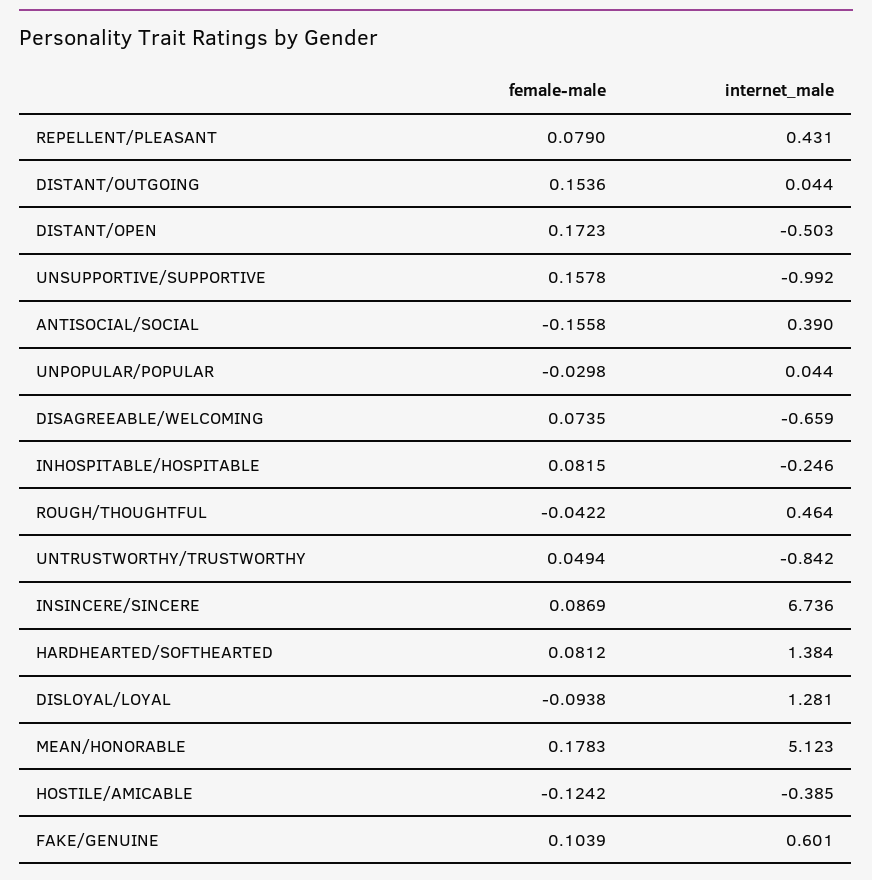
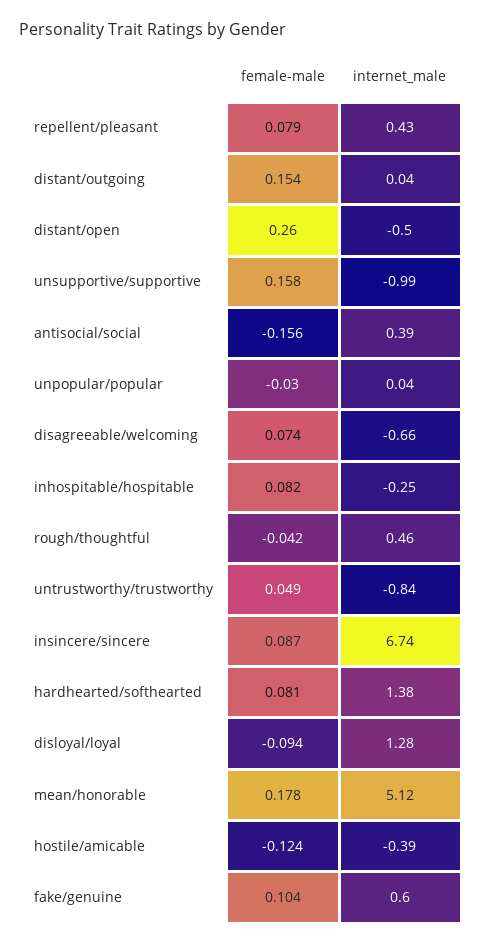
  {
    "female-male": {
      "REPELLENT/PLEASANT": 0.079,
      "DISTANT/OUTGOING": 0.1536,
-     "DISTANT/OPEN": 0.1723,
+     "DISTANT/OPEN": 0.26,
      "UNSUPPORTIVE/SUPPORTIVE": 0.1578,
      "ANTISOCIAL/SOCIAL": -0.1558,
      "UNPOPULAR/POPULAR": -0.0298,
      "DISAGREEABLE/WELCOMING": 0.0735,
      "INHOSPITABLE/HOSPITABLE": 0.0815,
      "ROUGH/THOUGHTFUL": -0.0422,
      "UNTRUSTWORTHY/TRUSTWORTHY": 0.0494,
      "INSINCERE/SINCERE": 0.0869,
      "HARDHEARTED/SOFTHEARTED": 0.0812,
      "DISLOYAL/LOYAL": -0.0938,
      "MEAN/HONORABLE": 0.1783,
      "HOSTILE/AMICABLE": -0.1242,
      "FAKE/GENUINE": 0.1039
    },
    "internet_male": {
      "REPELLENT/PLEASANT": 0.431,
      "DISTANT/OUTGOING": 0.044,
      "DISTANT/OPEN": -0.503,
      "UNSUPPORTIVE/SUPPORTIVE": -0.992,
      "ANTISOCIAL/SOCIAL": 0.39,
      "UNPOPULAR/POPULAR": 0.044,
      "DISAGREEABLE/WELCOMING": -0.659,
      "INHOSPITABLE/HOSPITABLE": -0.246,
      "ROUGH/THOUGHTFUL": 0.464,
      "UNTRUSTWORTHY/TRUSTWORTHY": -0.842,
      "INSINCERE/SINCERE": 6.736,
      "HARDHEARTED/SOFTHEARTED": 1.384,
      "DISLOYAL/LOYAL": 1.281,
      "MEAN/HONORABLE": 5.123,
      "HOSTILE/AMICABLE": -0.385,
      "FAKE/GENUINE": 0.601
    }
  }

